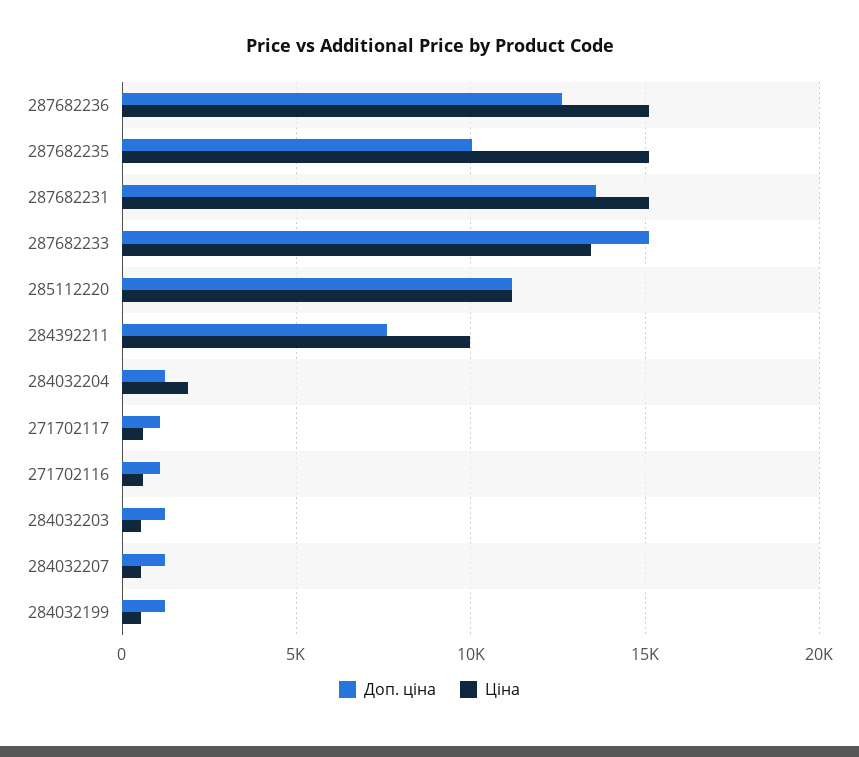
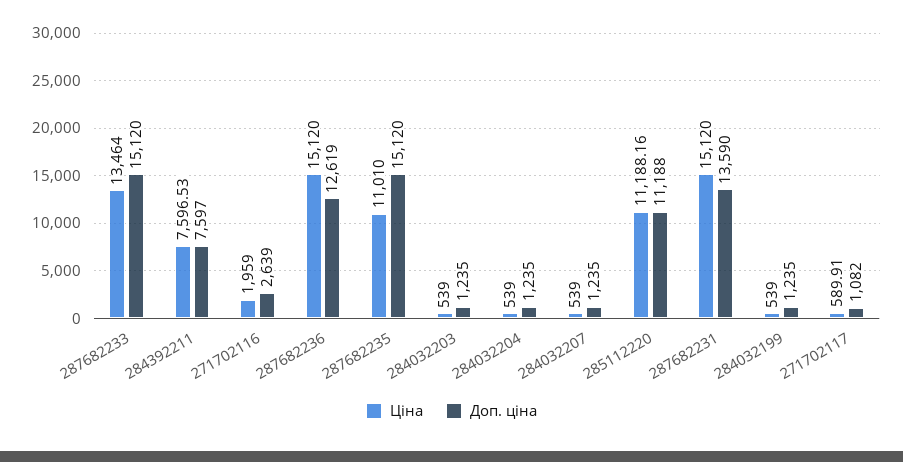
  {
    "Доп. ціна": {
      "287682236": 12619,
-     "287682235": 10000,
+     "287682235": 15120,
      "287682231": 13590,
      "287682233": 15120,
      "285112220": 11188,
      "284392211": 7597,
      "284032204": 1235,
      "271702117": 1082,
-     "271702116": 1000,
+     "271702116": 2639,
      "284032203": 1235,
      "284032207": 1235,
      "284032199": 1235
    },
    "Ціна": {
      "287682236": 15120,
-     "287682235": 15000,
+     "287682235": 11010,
      "287682231": 15120,
      "287682233": 13464,
      "285112220": 11188.16,
-     "284392211": 10000,
+     "284392211": 7596.53,
-     "284032204": 2000,
+     "284032204": 539,
      "271702117": 589.91,
-     "271702116": 500,
+     "271702116": 1959,
      "284032203": 539,
      "284032207": 539,
      "284032199": 539
    }
  }

